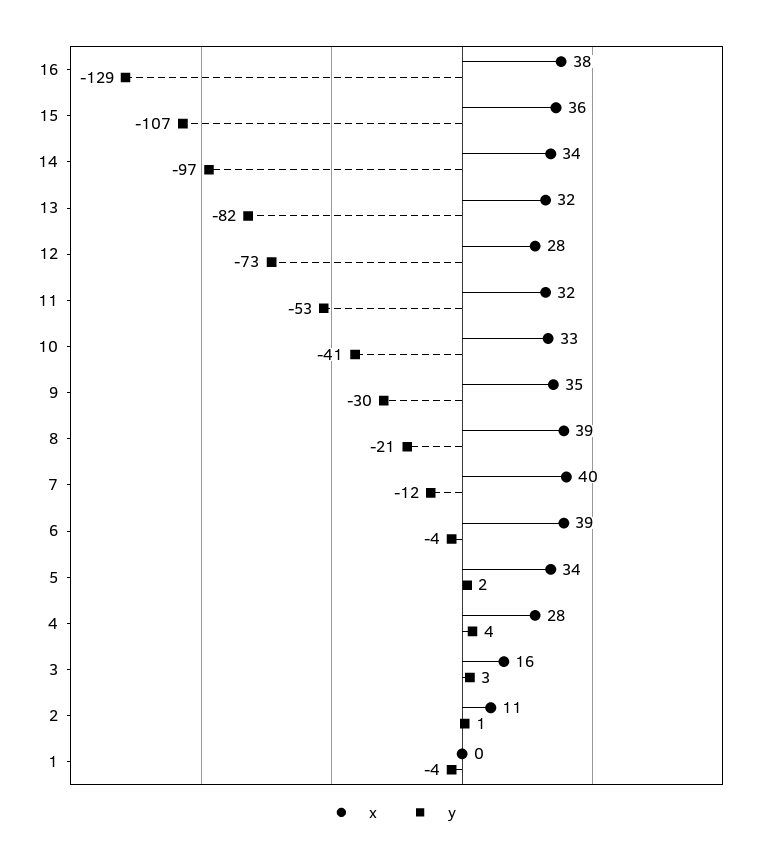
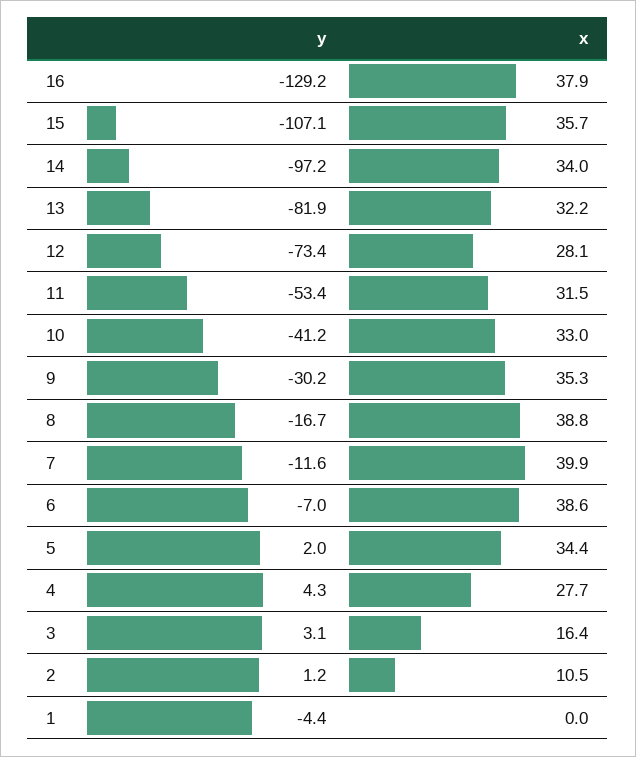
  {
    "x": {
      "16": 37.9,
      "15": 35.7,
      "14": 34,
      "13": 32.2,
      "12": 28.1,
      "11": 31.5,
      "10": 33,
      "9": 35.3,
      "8": 38.8,
      "7": 39.9,
      "6": 38.6,
      "5": 34.4,
      "4": 27.7,
      "3": 16.4,
      "2": 10.5,
      "1": 0
    },
    "y": {
      "16": -129.2,
      "15": -107.1,
      "14": -97.2,
      "13": -81.9,
      "12": -73.4,
      "11": -53.4,
      "10": -41.2,
      "9": -30.2,
-     "8": -21,
+     "8": -16.7,
      "7": -11.6,
-     "6": -4,
+     "6": -7,
      "5": 2,
      "4": 4.3,
      "3": 3.1,
      "2": 1.2,
      "1": -4.4
    }
  }

